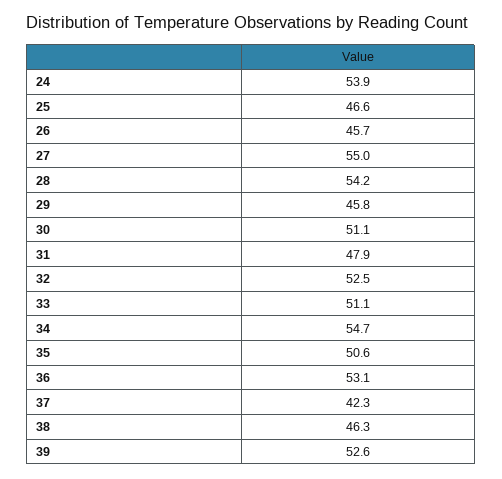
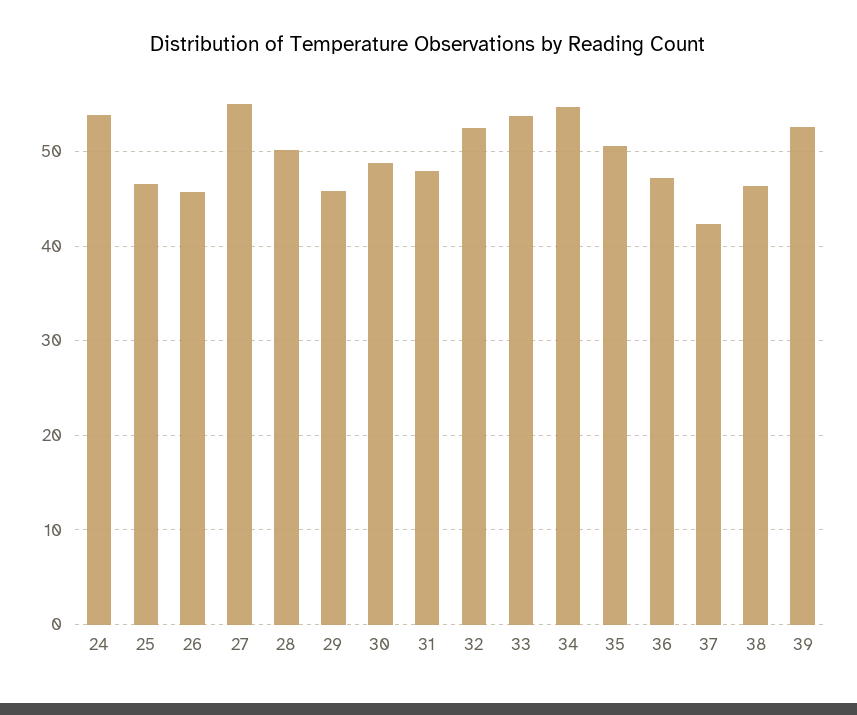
  {
    "24": 53.9,
    "25": 46.6,
    "26": 45.7,
    "27": 55,
-   "28": 54.2,
+   "28": 50,
    "29": 45.8,
-   "30": 51.1,
+   "30": 49,
    "31": 47.9,
    "32": 52.5,
-   "33": 51.1,
+   "33": 54,
    "34": 54.7,
    "35": 50.6,
-   "36": 53.1,
+   "36": 47,
    "37": 42.3,
    "38": 46.3,
    "39": 52.6
  }

